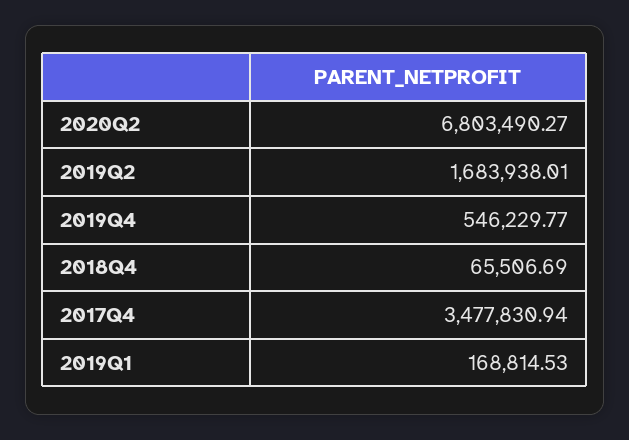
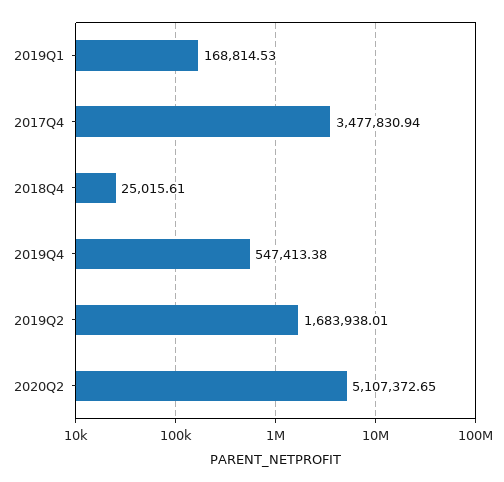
  {
-   "2020Q2": 6803490.27,
+   "2020Q2": 5107372.65,
    "2019Q2": 1683938.01,
-   "2019Q4": 546229.77,
+   "2019Q4": 547413.38,
-   "2018Q4": 65506.69,
+   "2018Q4": 25015.61,
    "2017Q4": 3477830.94,
    "2019Q1": 168814.53
  }

